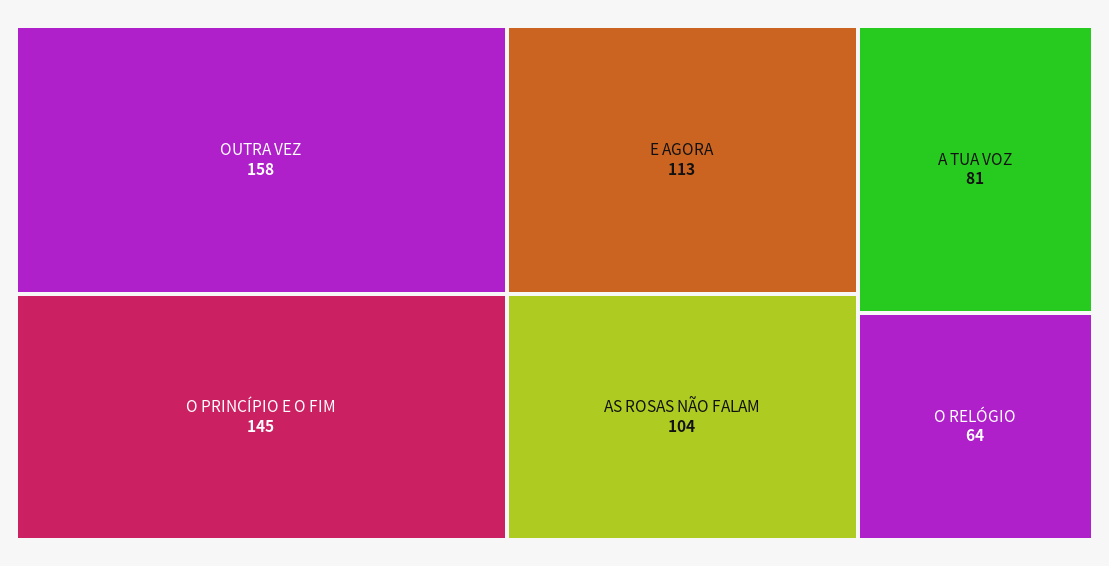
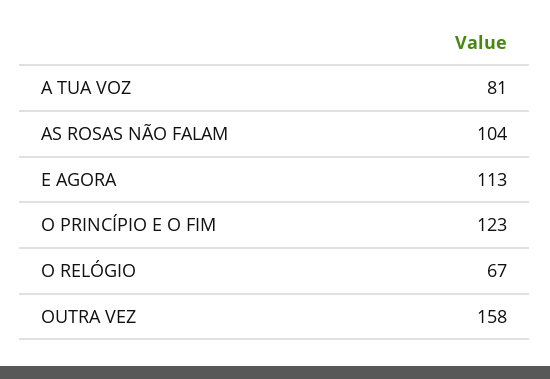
  {
    "OUTRA VEZ": 158,
-   "O PRINCÍPIO E O FIM": 145,
+   "O PRINCÍPIO E O FIM": 123,
    "E AGORA": 113,
    "AS ROSAS NÃO FALAM": 104,
    "A TUA VOZ": 81,
-   "O RELÓGIO": 64
+   "O RELÓGIO": 67
  }

